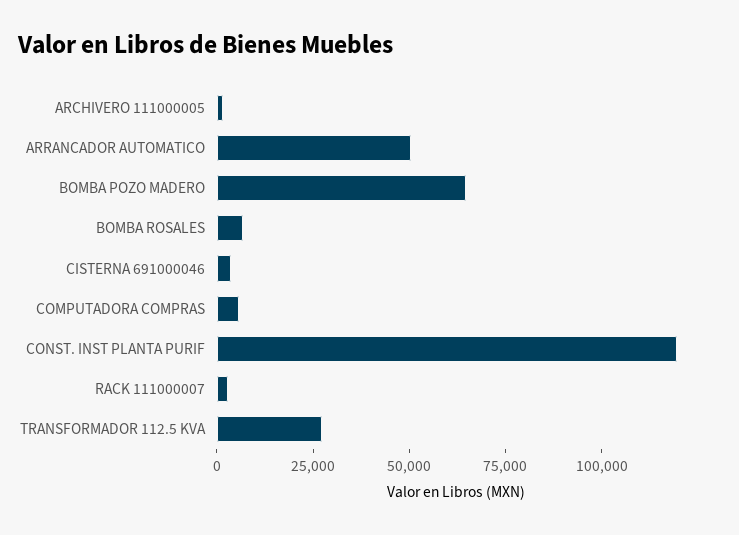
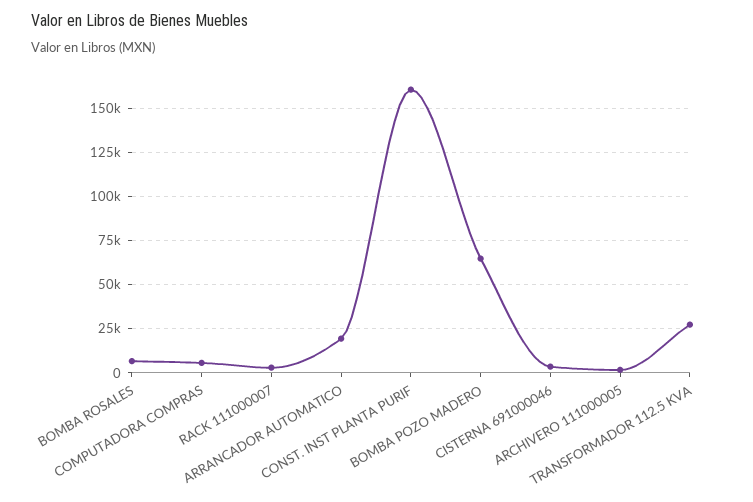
  {
    "ARCHIVERO 111000005": 0,
-   "ARRANCADOR AUTOMATICO": 50000,
+   "ARRANCADOR AUTOMATICO": 20000,
    "BOMBA POZO MADERO": 65000,
    "BOMBA ROSALES": 5000,
    "CISTERNA 691000046": 5000,
    "COMPUTADORA COMPRAS": 5000,
-   "CONST. INST PLANTA PURIF": 120000,
+   "CONST. INST PLANTA PURIF": 160000,
    "RACK 111000007": 5000,
    "TRANSFORMADOR 112.5 KVA": 25000
  }

